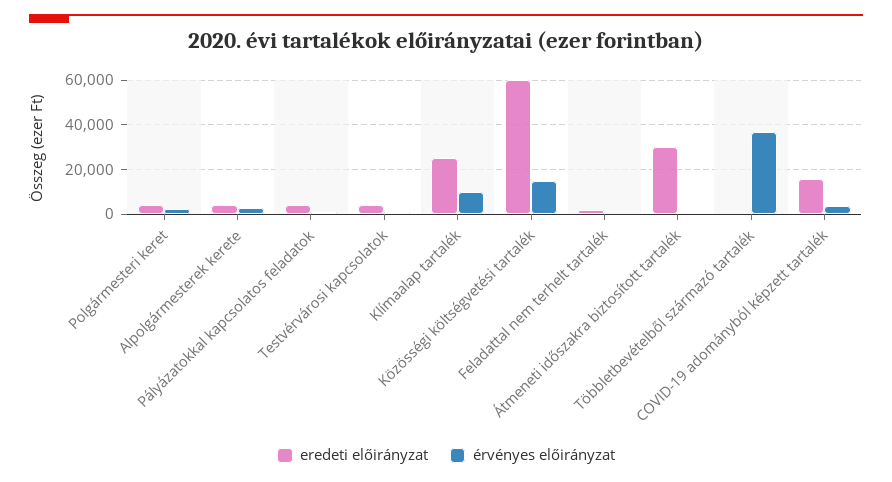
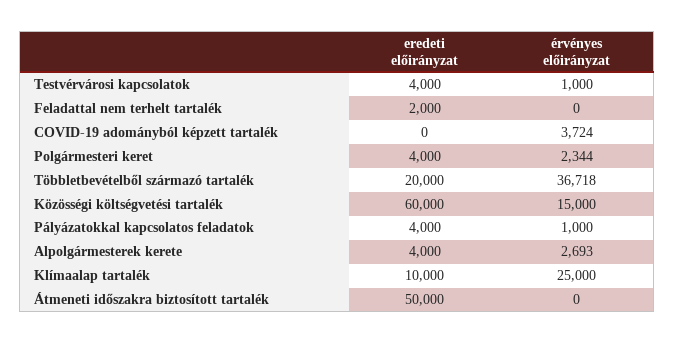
  {
    "eredeti előirányzat": {
      "Polgármesteri keret": 4000,
      "Alpolgármesterek kerete": 4000,
      "Pályázatokkal kapcsolatos feladatok": 4000,
      "Testvérvárosi kapcsolatok": 4000,
-     "Klímaalap tartalék": 25000,
+     "Klímaalap tartalék": 10000,
      "Közösségi költségvetési tartalék": 60000,
      "Feladattal nem terhelt tartalék": 2000,
-     "Átmeneti időszakra biztosított tartalék": 30000,
+     "Átmeneti időszakra biztosított tartalék": 50000,
-     "Többletbevételből származó tartalék": 0,
+     "Többletbevételből származó tartalék": 20000,
-     "COVID-19 adományból képzett tartalék": 15000
+     "COVID-19 adományból képzett tartalék": 0
    },
    "érvényes előirányzat": {
      "Polgármesteri keret": 2344,
      "Alpolgármesterek kerete": 2693,
      "Pályázatokkal kapcsolatos feladatok": 1000,
      "Testvérvárosi kapcsolatok": 1000,
-     "Klímaalap tartalék": 10000,
+     "Klímaalap tartalék": 25000,
      "Közösségi költségvetési tartalék": 15000,
      "Feladattal nem terhelt tartalék": 0,
      "Átmeneti időszakra biztosított tartalék": 0,
      "Többletbevételből származó tartalék": 36718,
      "COVID-19 adományból képzett tartalék": 3724
    }
  }

